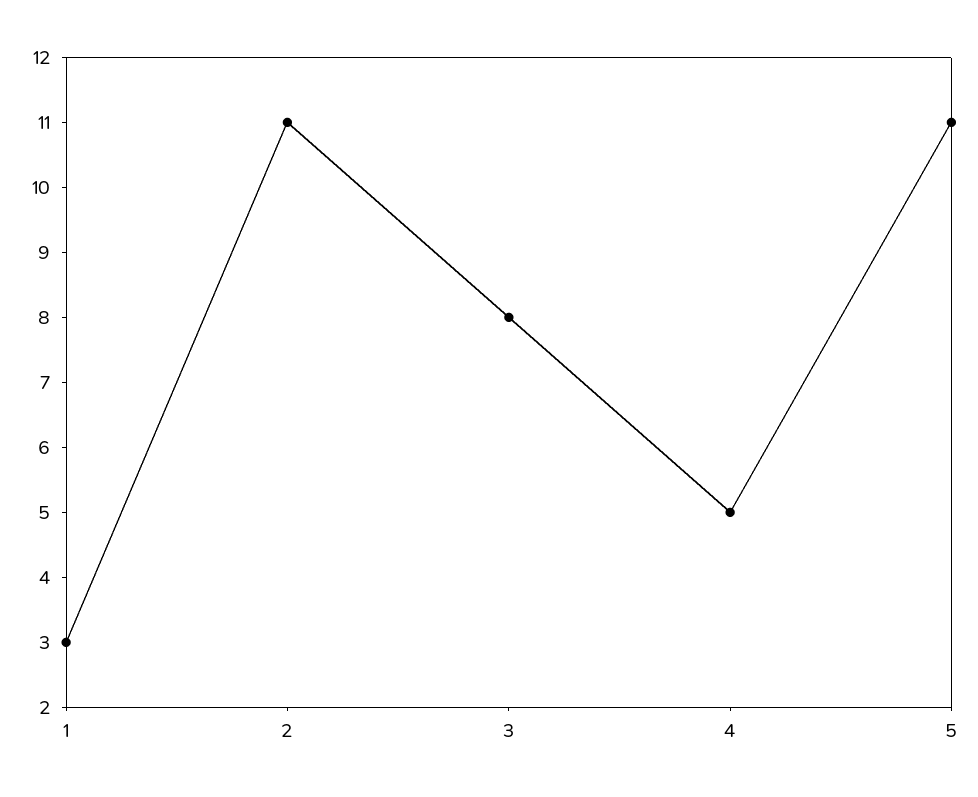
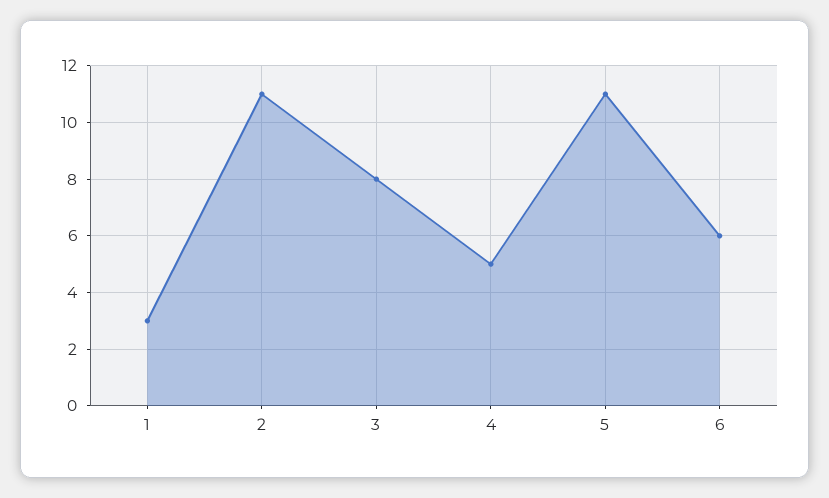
  {
    "1": 3,
    "2": 11,
    "3": 8,
    "4": 5,
-   "5": 11
+   "5": 11,
+   "6": 6
  }

